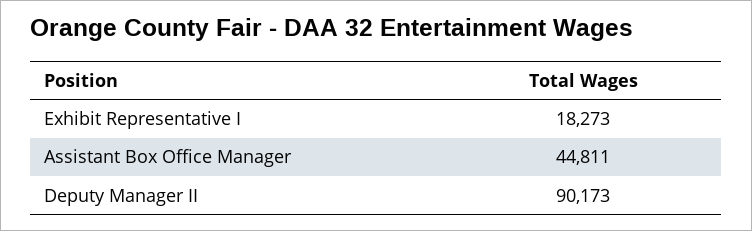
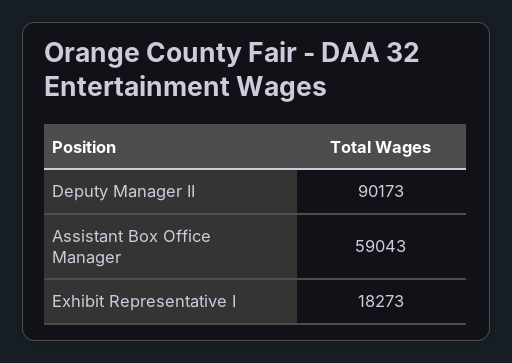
  {
    "Exhibit Representative I": 18273,
-   "Assistant Box Office Manager": 44811,
+   "Assistant Box Office Manager": 59043,
    "Deputy Manager II": 90173
  }

